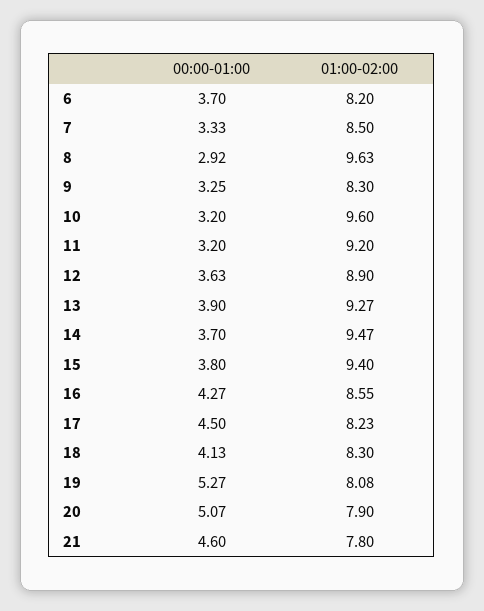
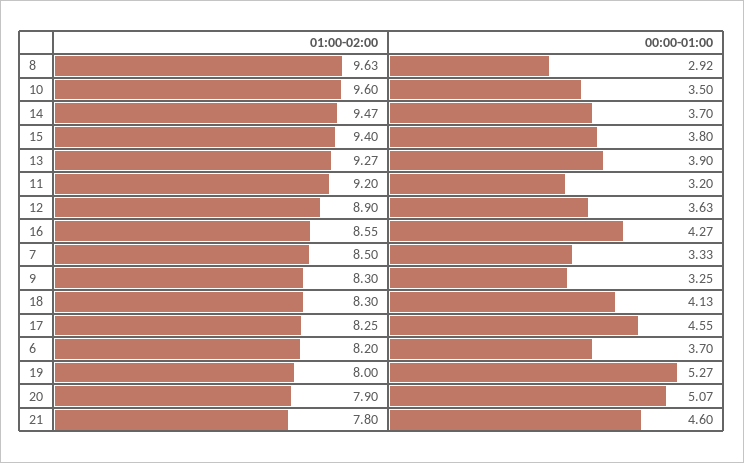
  {
    "00:00-01:00": {
      "6": 3.7,
      "7": 3.33,
      "8": 2.92,
      "9": 3.25,
-     "10": 3.2,
+     "10": 3.5,
      "11": 3.2,
      "12": 3.63,
      "13": 3.9,
      "14": 3.7,
      "15": 3.8,
      "16": 4.27,
-     "17": 4.5,
+     "17": 4.55,
      "18": 4.13,
      "19": 5.27,
      "20": 5.07,
      "21": 4.6
    },
    "01:00-02:00": {
      "6": 8.2,
      "7": 8.5,
      "8": 9.63,
      "9": 8.3,
      "10": 9.6,
      "11": 9.2,
      "12": 8.9,
      "13": 9.27,
      "14": 9.47,
      "15": 9.4,
      "16": 8.55,
-     "17": 8.23,
+     "17": 8.25,
      "18": 8.3,
-     "19": 8.08,
+     "19": 8,
      "20": 7.9,
      "21": 7.8
    }
  }

